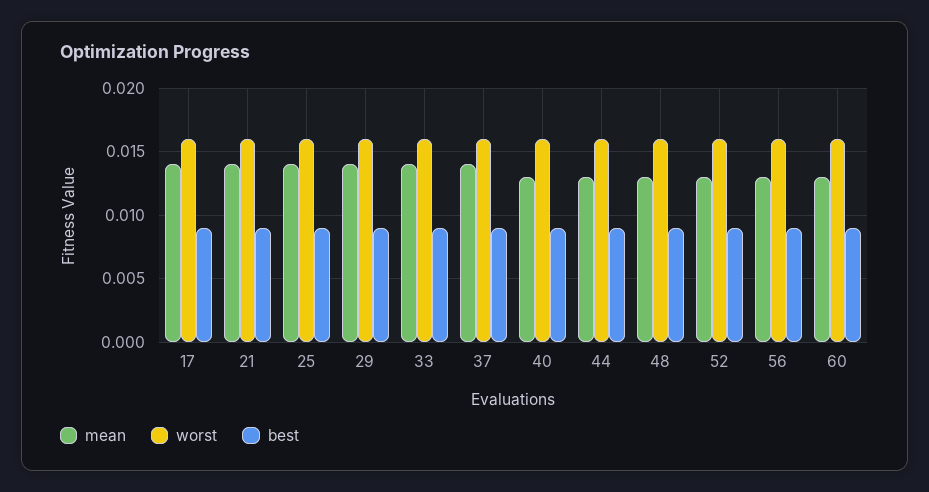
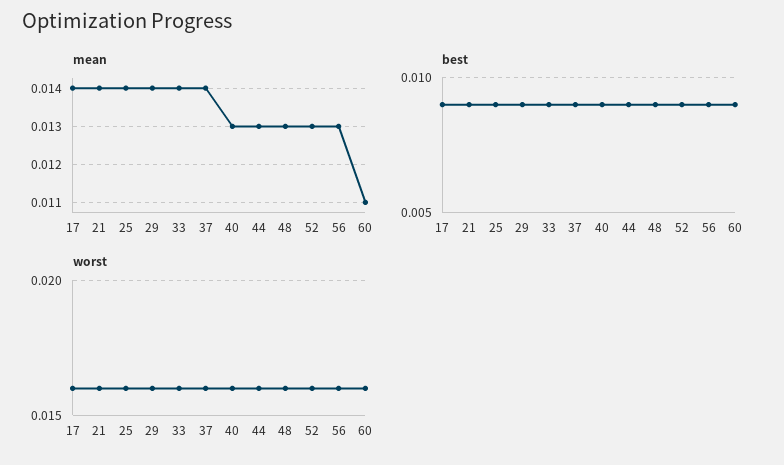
  {
    "mean": {
      "17": 0.014,
      "21": 0.014,
      "25": 0.014,
      "29": 0.014,
      "33": 0.014,
      "37": 0.014,
      "40": 0.013,
      "44": 0.013,
      "48": 0.013,
      "52": 0.013,
      "56": 0.013,
-     "60": 0.013
+     "60": 0.011
    },
    "worst": {
      "17": 0.016,
      "21": 0.016,
      "25": 0.016,
      "29": 0.016,
      "33": 0.016,
      "37": 0.016,
      "40": 0.016,
      "44": 0.016,
      "48": 0.016,
      "52": 0.016,
      "56": 0.016,
      "60": 0.016
    },
    "best": {
      "17": 0.009,
      "21": 0.009,
      "25": 0.009,
      "29": 0.009,
      "33": 0.009,
      "37": 0.009,
      "40": 0.009,
      "44": 0.009,
      "48": 0.009,
      "52": 0.009,
      "56": 0.009,
      "60": 0.009
    }
  }

